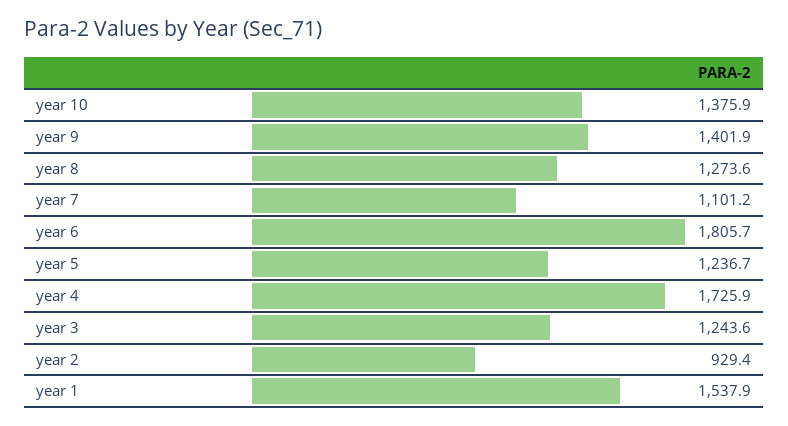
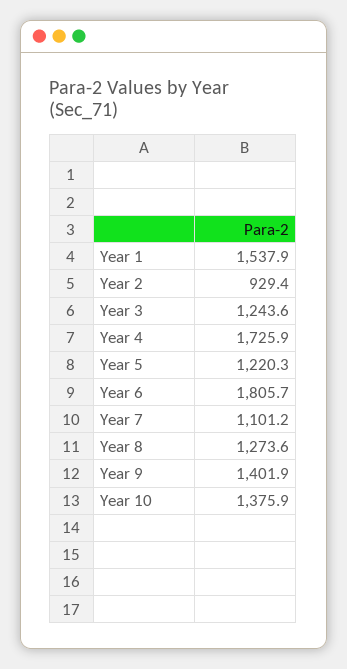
  {
    "year 10": 1375.9,
    "year 9": 1401.9,
    "year 8": 1273.6,
    "year 7": 1101.2,
    "year 6": 1805.7,
-   "year 5": 1236.7,
+   "year 5": 1220.3,
    "year 4": 1725.9,
    "year 3": 1243.6,
    "year 2": 929.4,
    "year 1": 1537.9
  }

